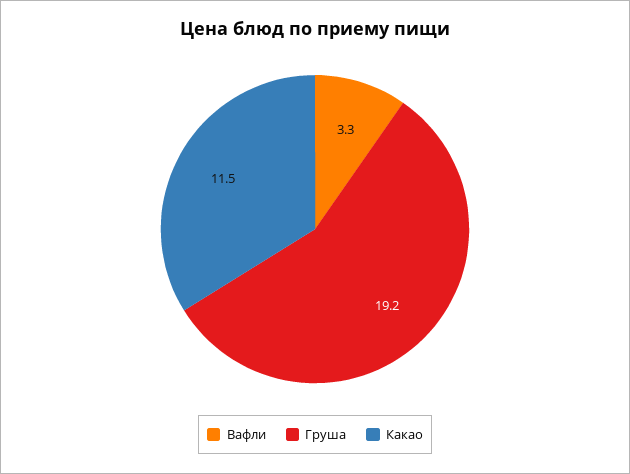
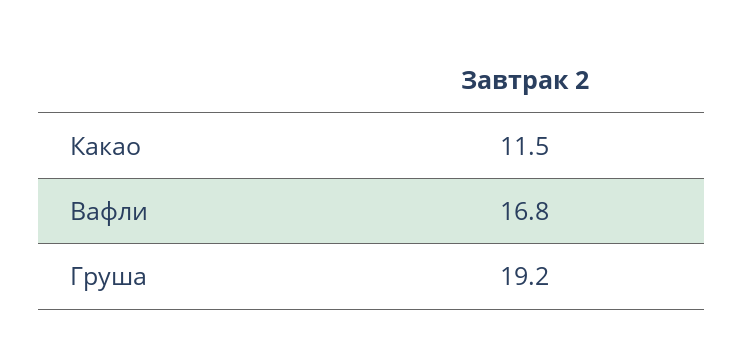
  {
-   "Вафли": 3.3,
+   "Вафли": 16.8,
    "Груша": 19.2,
    "Какао": 11.5
  }

